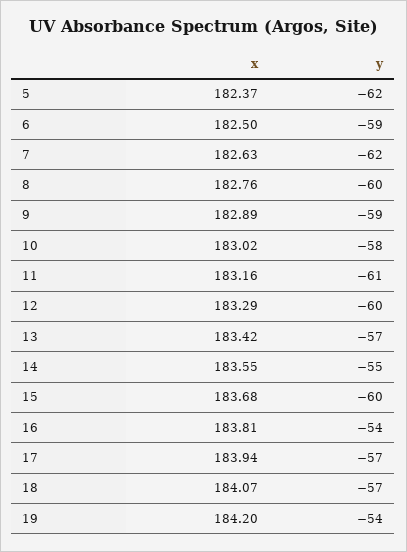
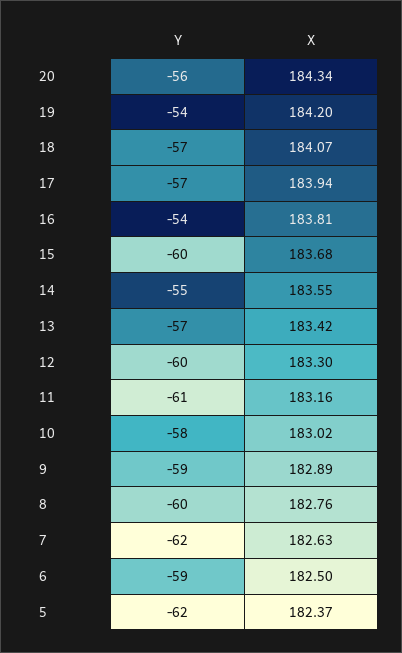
  {
    "x": {
      "5": 182.37,
      "6": 182.5,
      "7": 182.63,
      "8": 182.76,
      "9": 182.89,
      "10": 183.02,
      "11": 183.16,
-     "12": 183.29,
+     "12": 183.3,
      "13": 183.42,
      "14": 183.55,
      "15": 183.68,
      "16": 183.81,
      "17": 183.94,
      "18": 184.07,
-     "19": 184.2
+     "19": 184.2,
+     "20": 184.34
    },
    "y": {
      "5": -62,
      "6": -59,
      "7": -62,
      "8": -60,
      "9": -59,
      "10": -58,
      "11": -61,
      "12": -60,
      "13": -57,
      "14": -55,
      "15": -60,
      "16": -54,
      "17": -57,
      "18": -57,
-     "19": -54
+     "19": -54,
+     "20": -56
    }
  }

